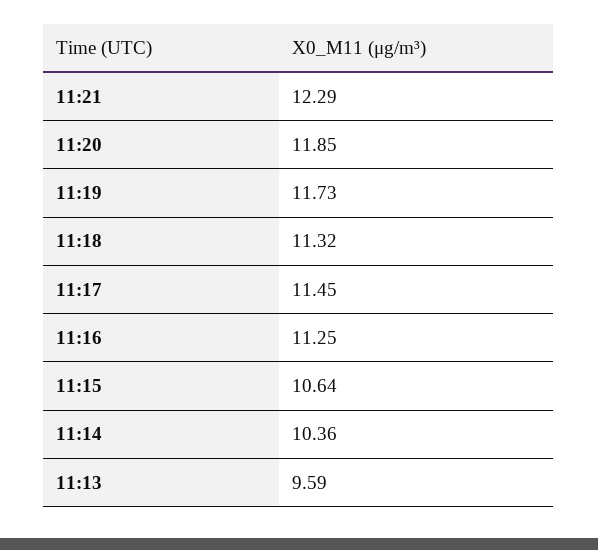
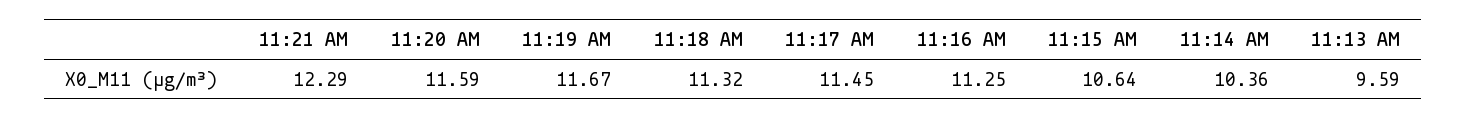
  {
    "11:21": 12.29,
-   "11:20": 11.85,
+   "11:20": 11.59,
-   "11:19": 11.73,
+   "11:19": 11.67,
    "11:18": 11.32,
    "11:17": 11.45,
    "11:16": 11.25,
    "11:15": 10.64,
    "11:14": 10.36,
    "11:13": 9.59
  }

